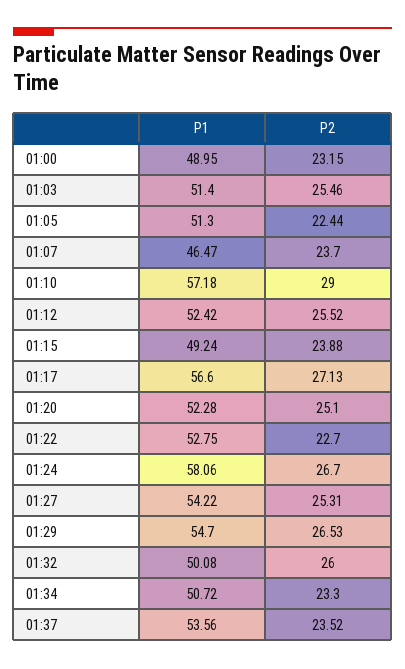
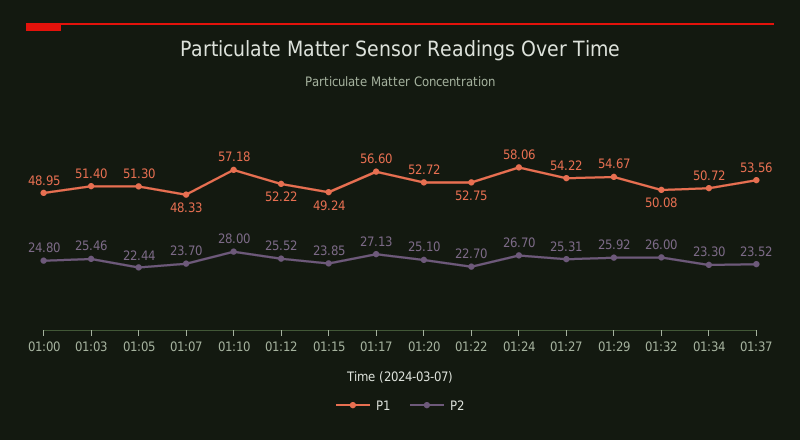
  {
    "P1": {
      "01:00": 48.95,
      "01:03": 51.4,
      "01:05": 51.3,
-     "01:07": 46.47,
+     "01:07": 48.33,
      "01:10": 57.18,
-     "01:12": 52.42,
+     "01:12": 52.22,
      "01:15": 49.24,
      "01:17": 56.6,
-     "01:20": 52.28,
+     "01:20": 52.72,
      "01:22": 52.75,
      "01:24": 58.06,
      "01:27": 54.22,
-     "01:29": 54.7,
+     "01:29": 54.67,
      "01:32": 50.08,
      "01:34": 50.72,
      "01:37": 53.56
    },
    "P2": {
-     "01:00": 23.15,
+     "01:00": 24.8,
      "01:03": 25.46,
      "01:05": 22.44,
      "01:07": 23.7,
-     "01:10": 29,
+     "01:10": 28,
      "01:12": 25.52,
-     "01:15": 23.88,
+     "01:15": 23.85,
      "01:17": 27.13,
      "01:20": 25.1,
      "01:22": 22.7,
      "01:24": 26.7,
      "01:27": 25.31,
-     "01:29": 26.53,
+     "01:29": 25.92,
      "01:32": 26,
      "01:34": 23.3,
      "01:37": 23.52
    }
  }

